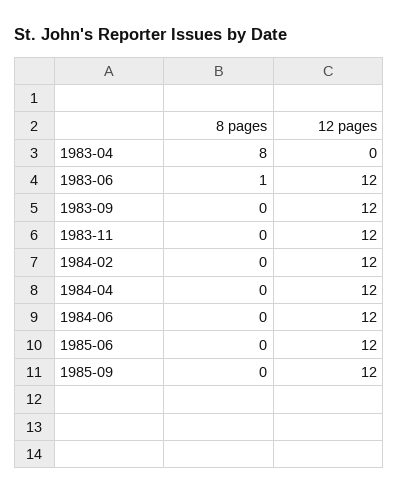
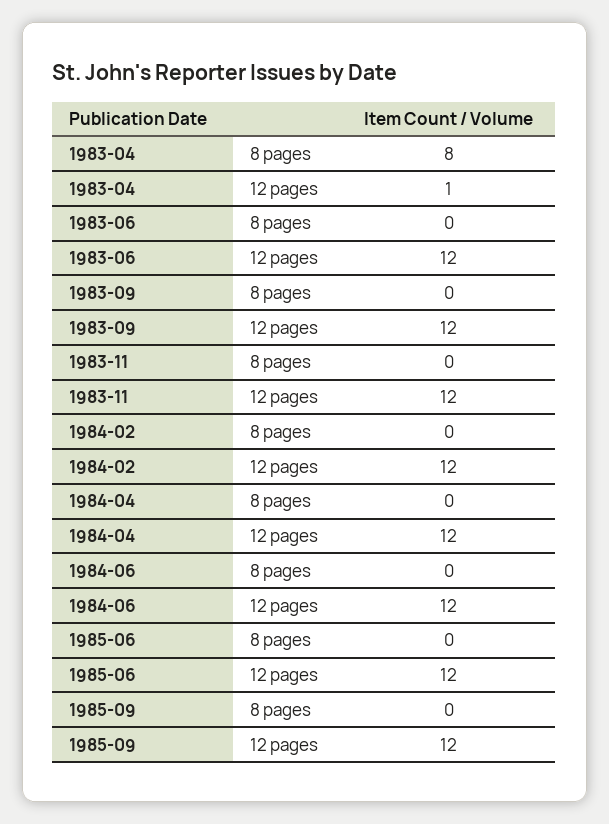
  {
    "8 pages": {
      "1983-04": 8,
-     "1983-06": 1,
+     "1983-06": 0,
      "1983-09": 0,
      "1983-11": 0,
      "1984-02": 0,
      "1984-04": 0,
      "1984-06": 0,
      "1985-06": 0,
      "1985-09": 0
    },
    "12 pages": {
-     "1983-04": 0,
+     "1983-04": 1,
      "1983-06": 12,
      "1983-09": 12,
      "1983-11": 12,
      "1984-02": 12,
      "1984-04": 12,
      "1984-06": 12,
      "1985-06": 12,
      "1985-09": 12
    }
  }

